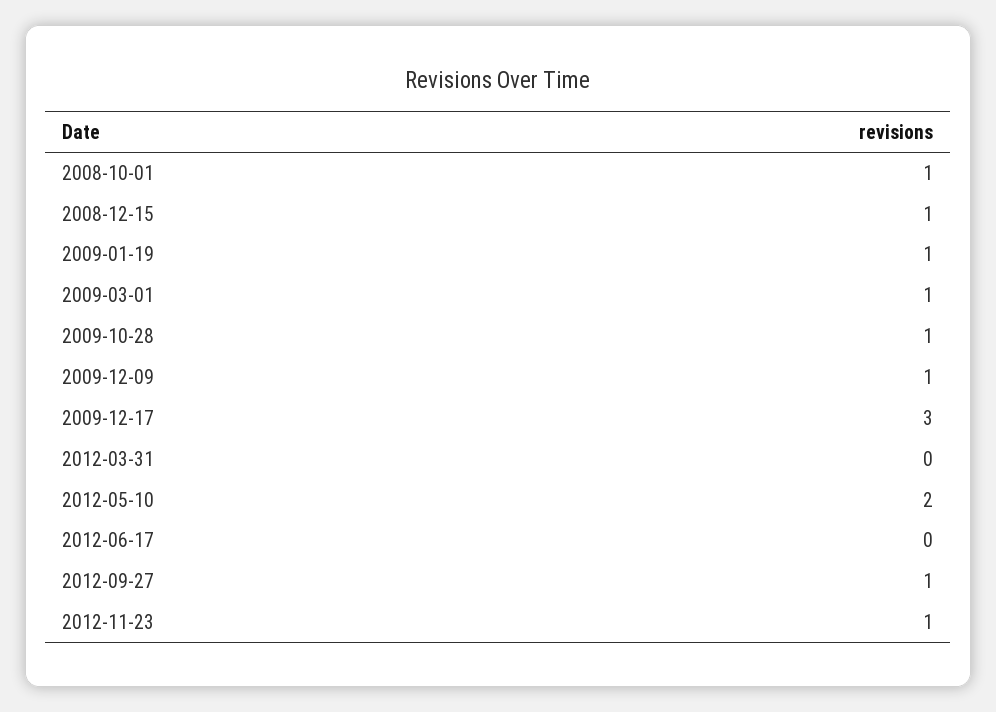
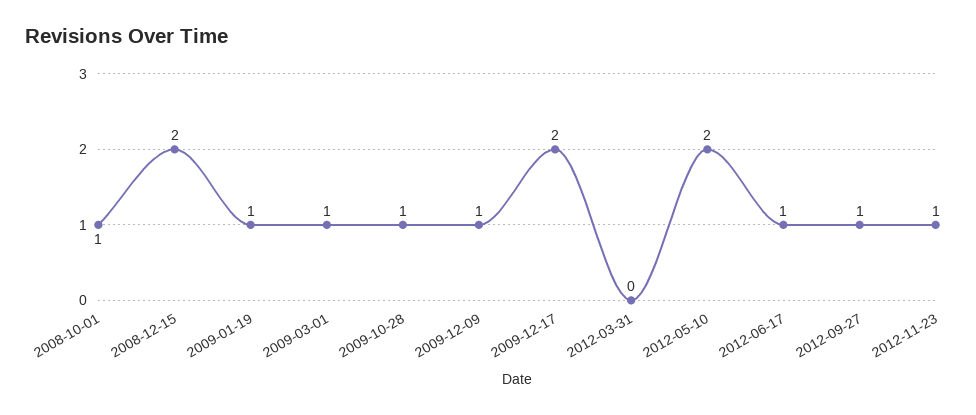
  {
    "2008-10-01": 1,
-   "2008-12-15": 1,
+   "2008-12-15": 2,
    "2009-01-19": 1,
    "2009-03-01": 1,
    "2009-10-28": 1,
    "2009-12-09": 1,
-   "2009-12-17": 3,
+   "2009-12-17": 2,
    "2012-03-31": 0,
    "2012-05-10": 2,
-   "2012-06-17": 0,
+   "2012-06-17": 1,
    "2012-09-27": 1,
    "2012-11-23": 1
  }

